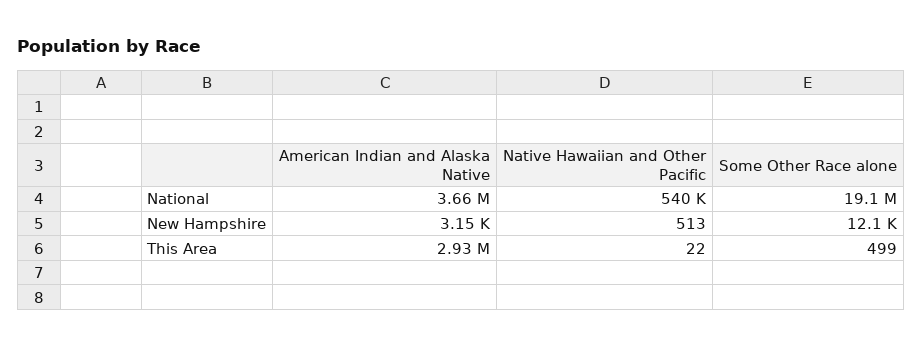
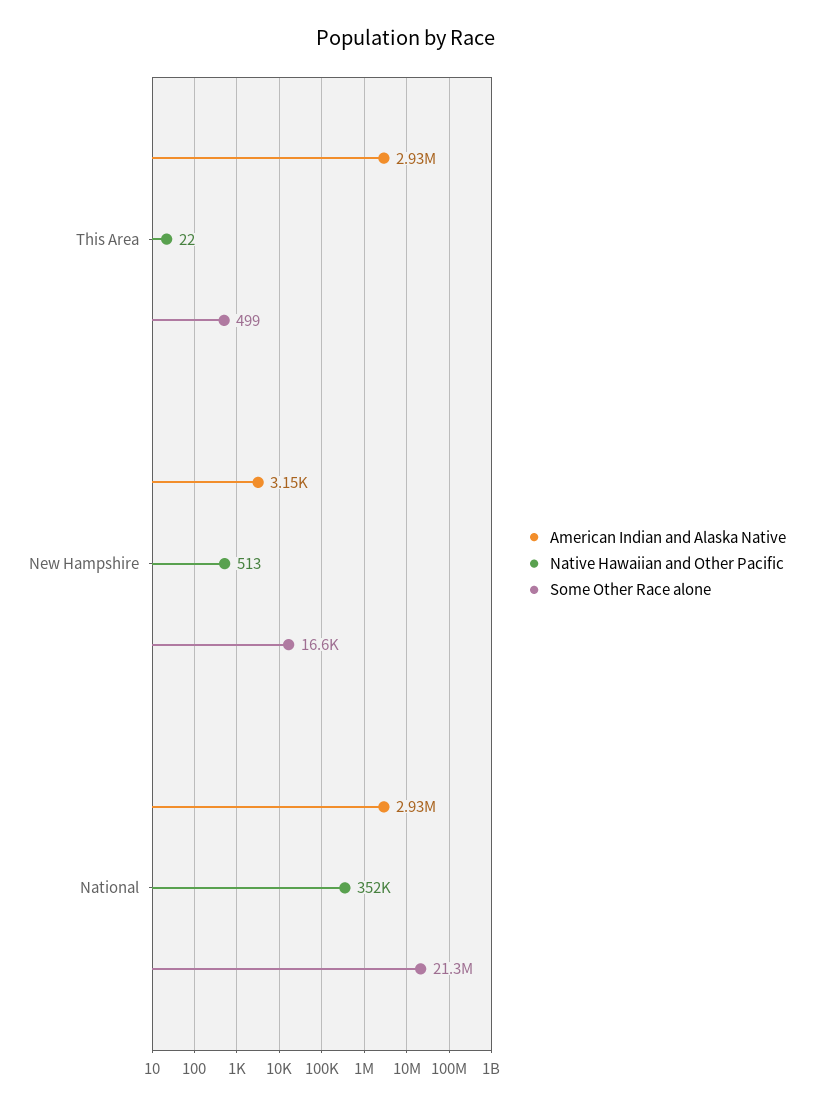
  {
    "American Indian and Alaska Native": {
-     "National": 3660000,
+     "National": 2930000,
      "New Hampshire": 3150,
      "This Area": 2930000
    },
    "Native Hawaiian and Other Pacific": {
-     "National": 540000,
+     "National": 352000,
      "New Hampshire": 513,
      "This Area": 22
    },
    "Some Other Race alone": {
-     "National": 19100000,
+     "National": 21300000,
-     "New Hampshire": 12100,
+     "New Hampshire": 16600,
      "This Area": 499
    }
  }

